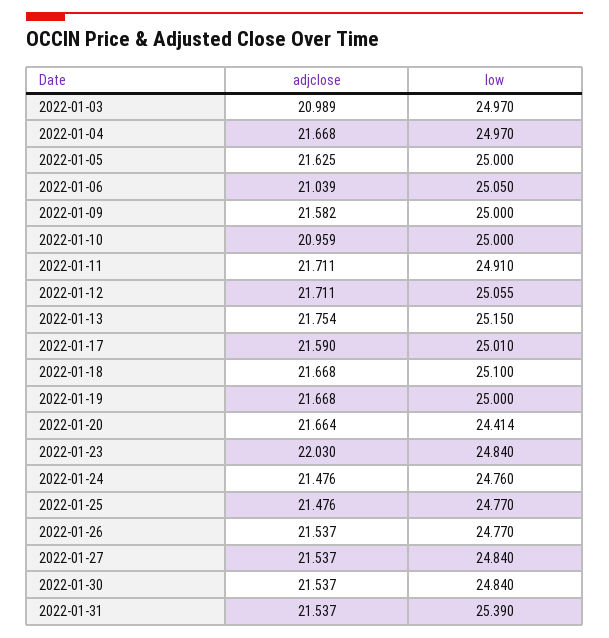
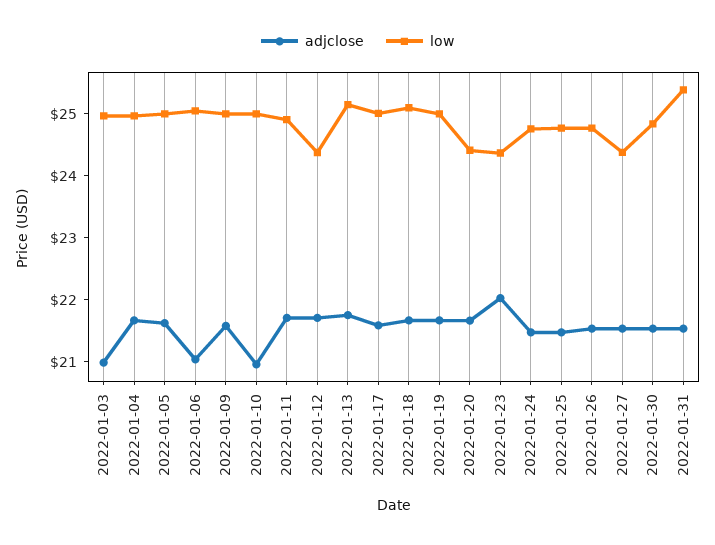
  {
    "adjclose": {
      "2022-01-03": 20.989,
      "2022-01-04": 21.668,
      "2022-01-05": 21.625,
      "2022-01-06": 21.039,
      "2022-01-09": 21.582,
      "2022-01-10": 20.959,
      "2022-01-11": 21.711,
      "2022-01-12": 21.711,
      "2022-01-13": 21.754,
      "2022-01-17": 21.59,
      "2022-01-18": 21.668,
      "2022-01-19": 21.668,
      "2022-01-20": 21.664,
      "2022-01-23": 22.03,
      "2022-01-24": 21.476,
      "2022-01-25": 21.476,
      "2022-01-26": 21.537,
      "2022-01-27": 21.537,
      "2022-01-30": 21.537,
      "2022-01-31": 21.537
    },
    "low": {
      "2022-01-03": 24.97,
      "2022-01-04": 24.97,
      "2022-01-05": 25,
      "2022-01-06": 25.05,
      "2022-01-09": 25,
      "2022-01-10": 25,
      "2022-01-11": 24.91,
-     "2022-01-12": 25.055,
+     "2022-01-12": 24.4,
      "2022-01-13": 25.15,
      "2022-01-17": 25.01,
      "2022-01-18": 25.1,
      "2022-01-19": 25,
      "2022-01-20": 24.414,
-     "2022-01-23": 24.84,
+     "2022-01-23": 24.4,
      "2022-01-24": 24.76,
      "2022-01-25": 24.77,
      "2022-01-26": 24.77,
-     "2022-01-27": 24.84,
+     "2022-01-27": 24.4,
      "2022-01-30": 24.84,
      "2022-01-31": 25.39
    }
  }

